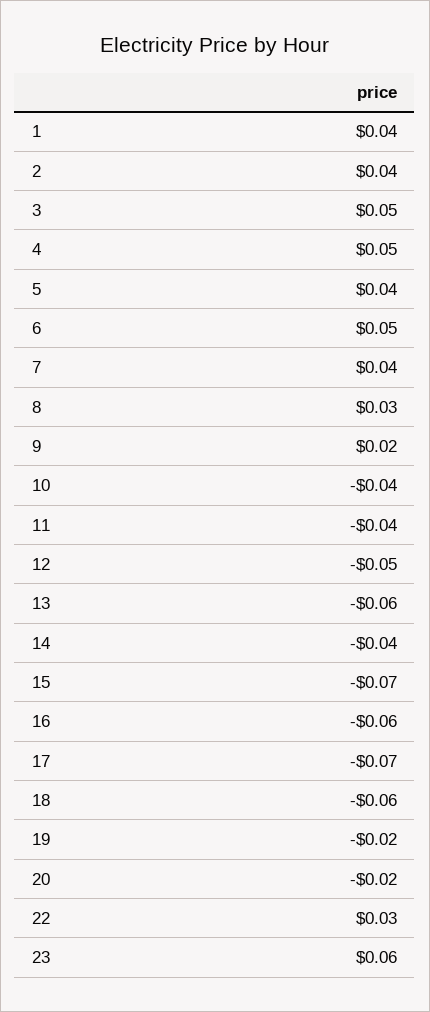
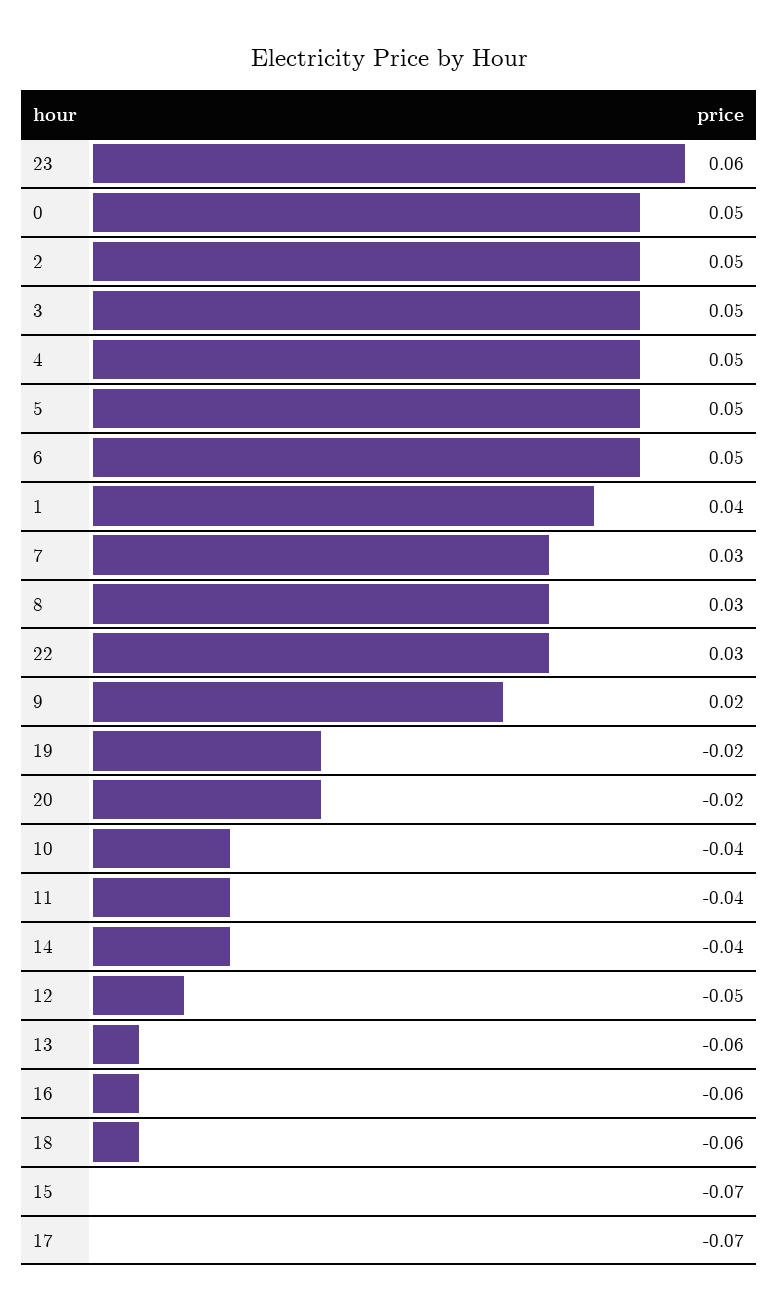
  {
    "1": 0.04,
-   "2": 0.04,
+   "2": 0.05,
    "3": 0.05,
    "4": 0.05,
-   "5": 0.04,
+   "5": 0.05,
    "6": 0.05,
-   "7": 0.04,
+   "7": 0.03,
    "8": 0.03,
    "9": 0.02,
    "10": -0.04,
    "11": -0.04,
    "12": -0.05,
    "13": -0.06,
    "14": -0.04,
    "15": -0.07,
    "16": -0.06,
    "17": -0.07,
    "18": -0.06,
    "19": -0.02,
    "20": -0.02,
    "22": 0.03,
-   "23": 0.06
+   "23": 0.06,
+   "0": 0.05
  }

